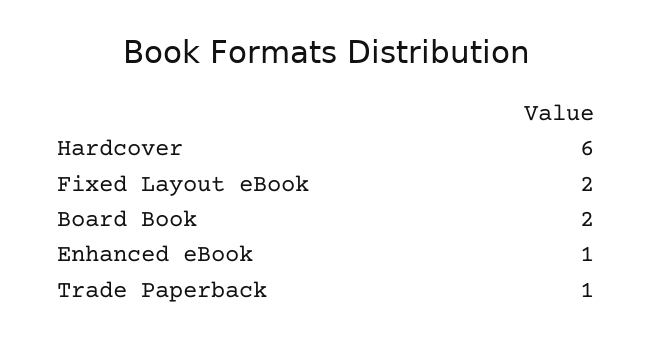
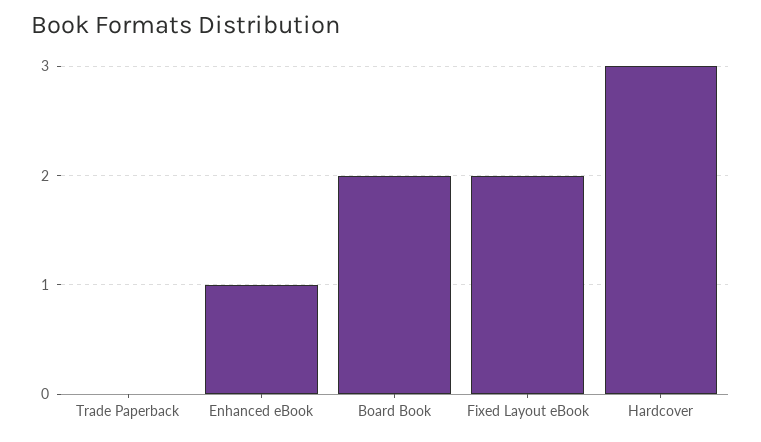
  {
-   "Hardcover": 6,
+   "Hardcover": 3,
    "Fixed Layout eBook": 2,
    "Board Book": 2,
    "Enhanced eBook": 1,
-   "Trade Paperback": 1
+   "Trade Paperback": 0
  }

